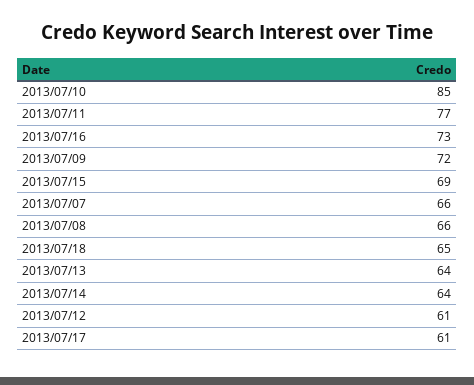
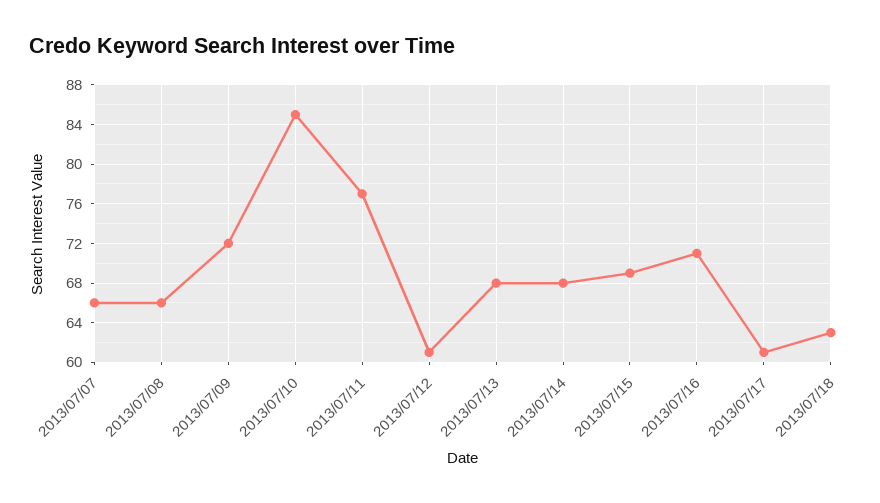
  {
    "2013/07/10": 85,
    "2013/07/11": 77,
-   "2013/07/16": 73,
+   "2013/07/16": 71,
    "2013/07/09": 72,
    "2013/07/15": 69,
    "2013/07/07": 66,
    "2013/07/08": 66,
-   "2013/07/18": 65,
+   "2013/07/18": 63,
-   "2013/07/13": 64,
+   "2013/07/13": 68,
-   "2013/07/14": 64,
+   "2013/07/14": 68,
    "2013/07/12": 61,
    "2013/07/17": 61
  }

